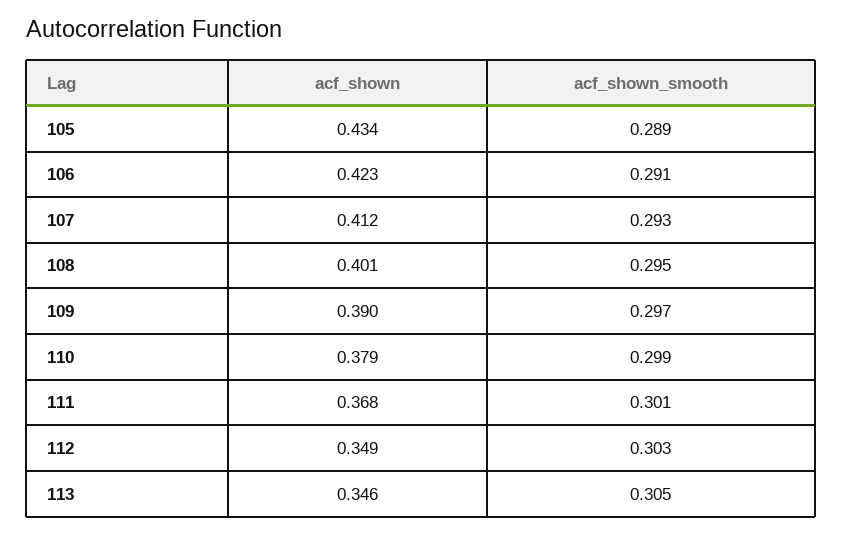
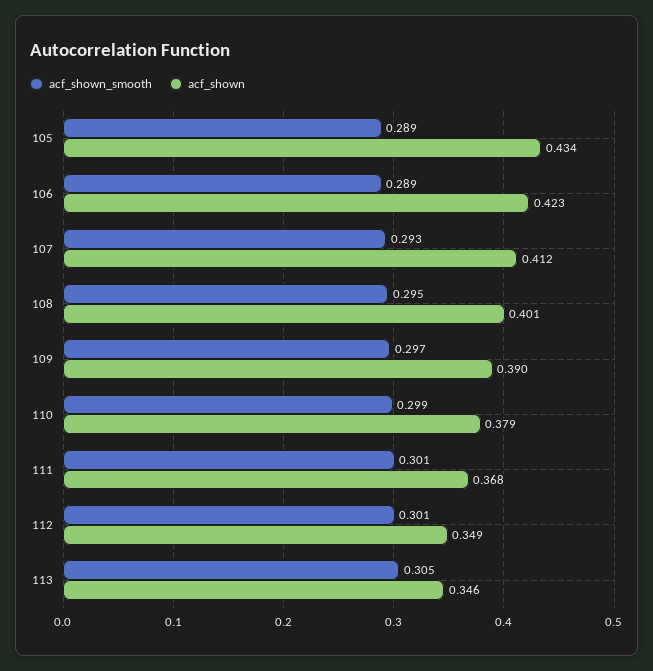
  {
    "acf_shown": {
      "105": 0.434,
      "106": 0.423,
      "107": 0.412,
      "108": 0.401,
      "109": 0.39,
      "110": 0.379,
      "111": 0.368,
      "112": 0.349,
      "113": 0.346
    },
    "acf_shown_smooth": {
      "105": 0.289,
-     "106": 0.291,
+     "106": 0.289,
      "107": 0.293,
      "108": 0.295,
      "109": 0.297,
      "110": 0.299,
      "111": 0.301,
-     "112": 0.303,
+     "112": 0.301,
      "113": 0.305
    }
  }

